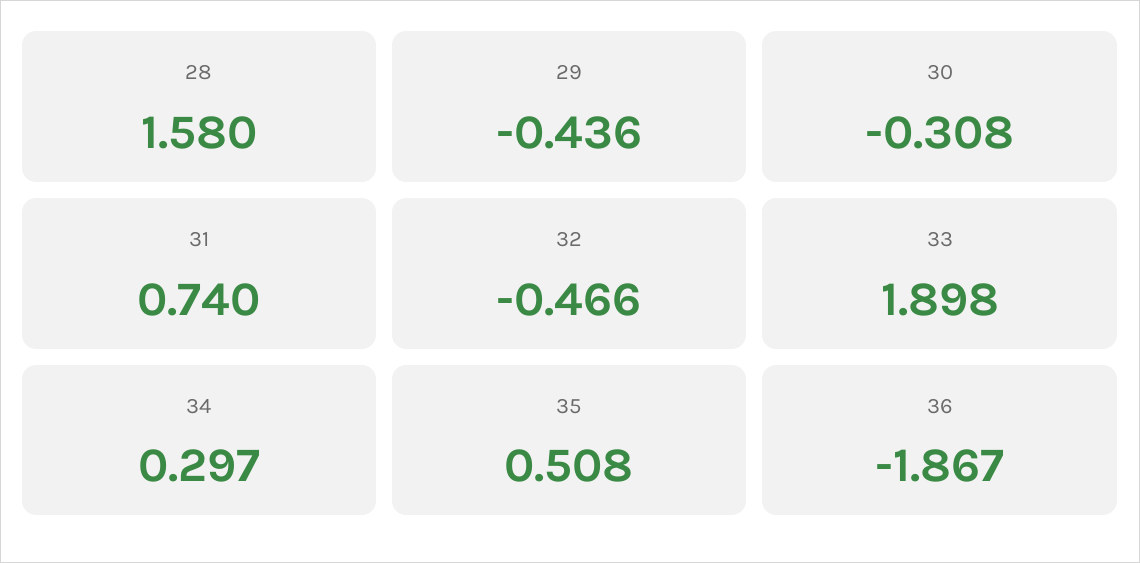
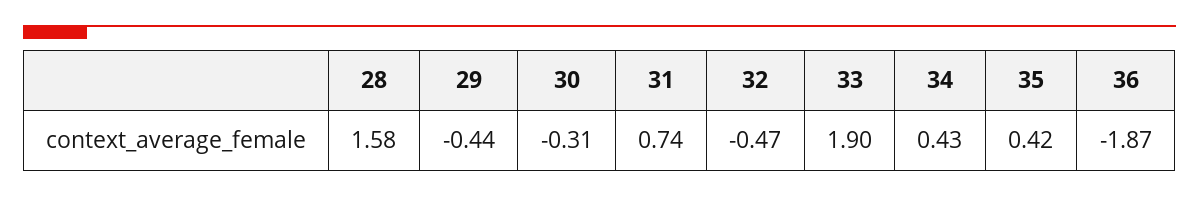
  {
    "28": 1.58,
    "29": -0.436,
    "30": -0.308,
    "31": 0.74,
    "32": -0.466,
    "33": 1.898,
-   "34": 0.297,
+   "34": 0.43,
-   "35": 0.508,
+   "35": 0.42,
    "36": -1.867
  }

